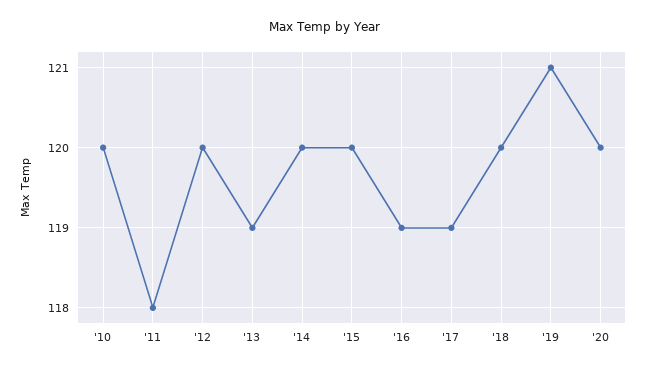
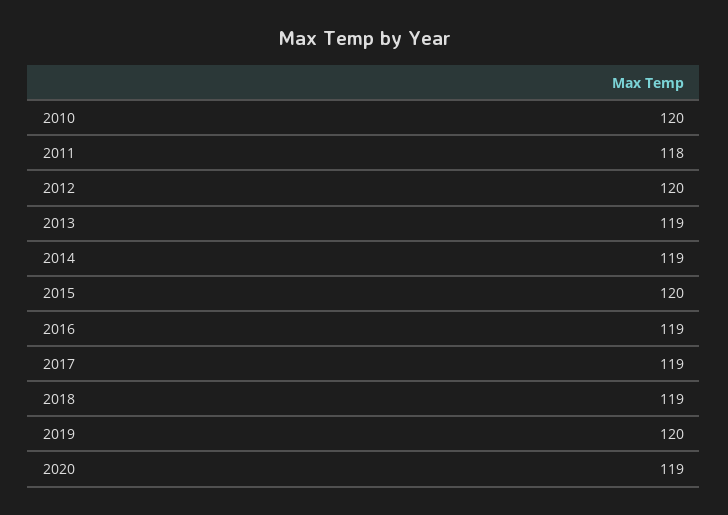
  {
    "'10": 120,
    "'11": 118,
    "'12": 120,
    "'13": 119,
-   "'14": 120,
+   "'14": 119,
    "'15": 120,
    "'16": 119,
    "'17": 119,
-   "'18": 120,
+   "'18": 119,
-   "'19": 121,
+   "'19": 120,
-   "'20": 120
+   "'20": 119
  }

